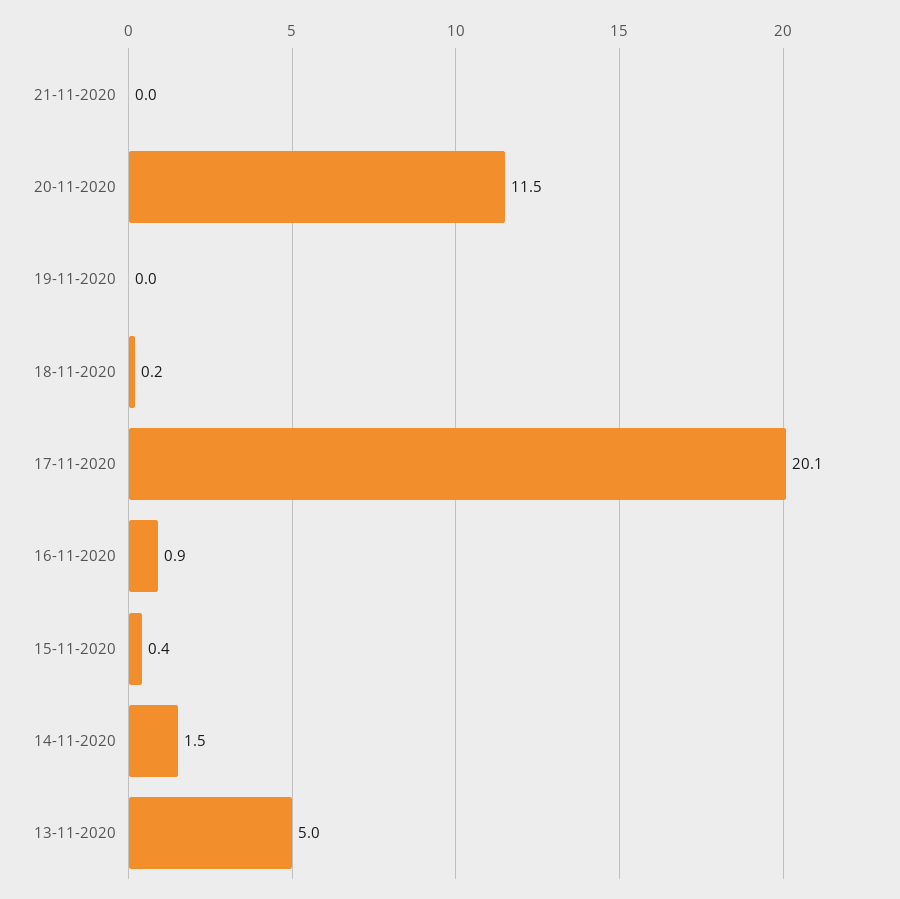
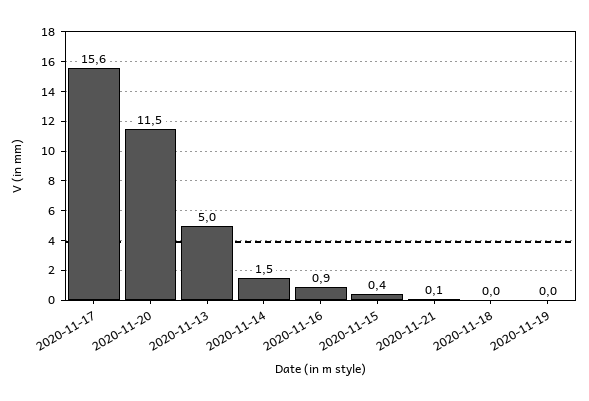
  {
-   "21-11-2020": 0,
+   "21-11-2020": 0.1,
    "20-11-2020": 11.5,
    "19-11-2020": 0,
-   "18-11-2020": 0.2,
+   "18-11-2020": 0,
-   "17-11-2020": 20.1,
+   "17-11-2020": 15.6,
    "16-11-2020": 0.9,
    "15-11-2020": 0.4,
    "14-11-2020": 1.5,
    "13-11-2020": 5
  }

